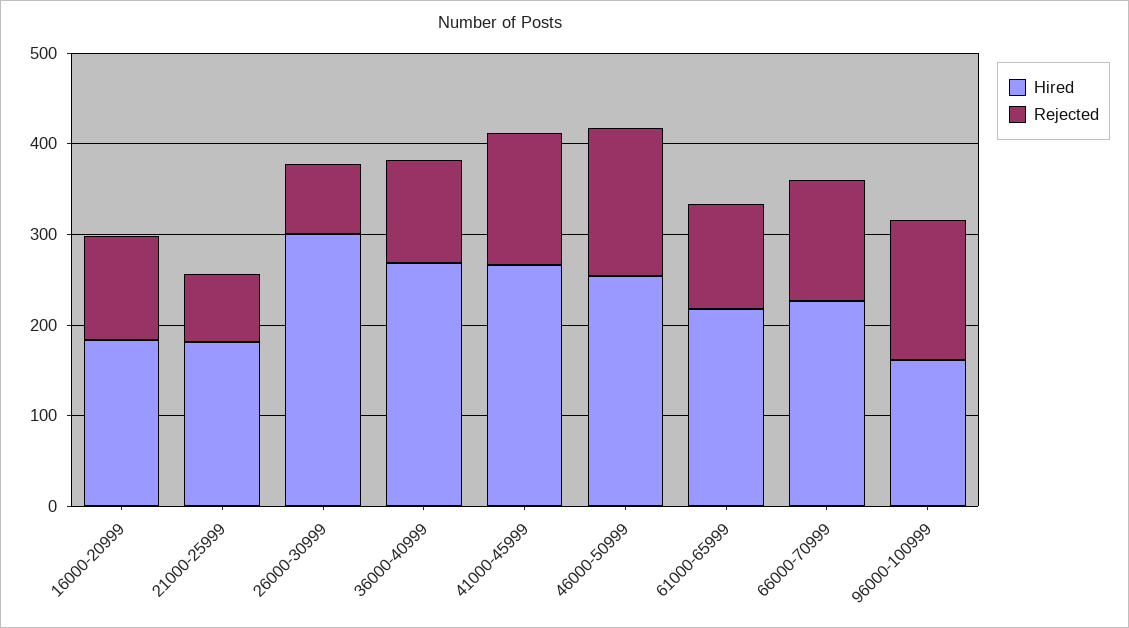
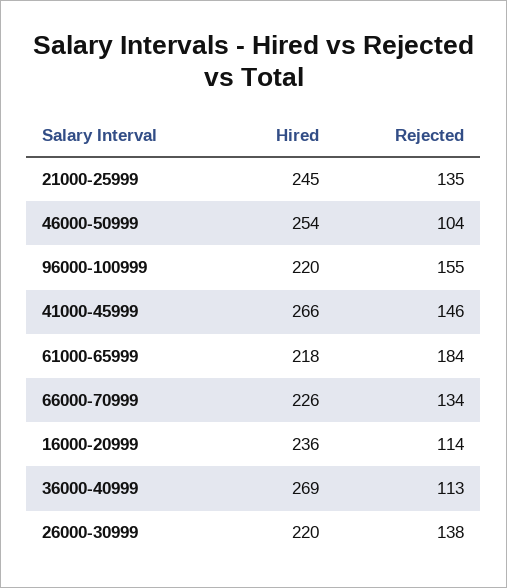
  {
    "Hired": {
-     "16000-20999": 180,
+     "16000-20999": 236,
-     "21000-25999": 180,
+     "21000-25999": 245,
-     "26000-30999": 300,
+     "26000-30999": 220,
      "36000-40999": 269,
      "41000-45999": 266,
      "46000-50999": 254,
      "61000-65999": 218,
      "66000-70999": 226,
-     "96000-100999": 160
+     "96000-100999": 220
    },
    "Rejected": {
      "16000-20999": 114,
-     "21000-25999": 80,
+     "21000-25999": 135,
-     "26000-30999": 80,
+     "26000-30999": 138,
      "36000-40999": 113,
      "41000-45999": 146,
-     "46000-50999": 160,
+     "46000-50999": 104,
-     "61000-65999": 120,
+     "61000-65999": 184,
      "66000-70999": 134,
      "96000-100999": 155
    }
  }

